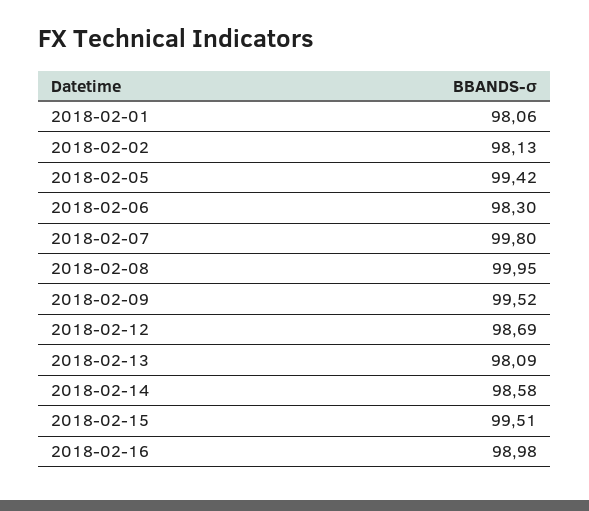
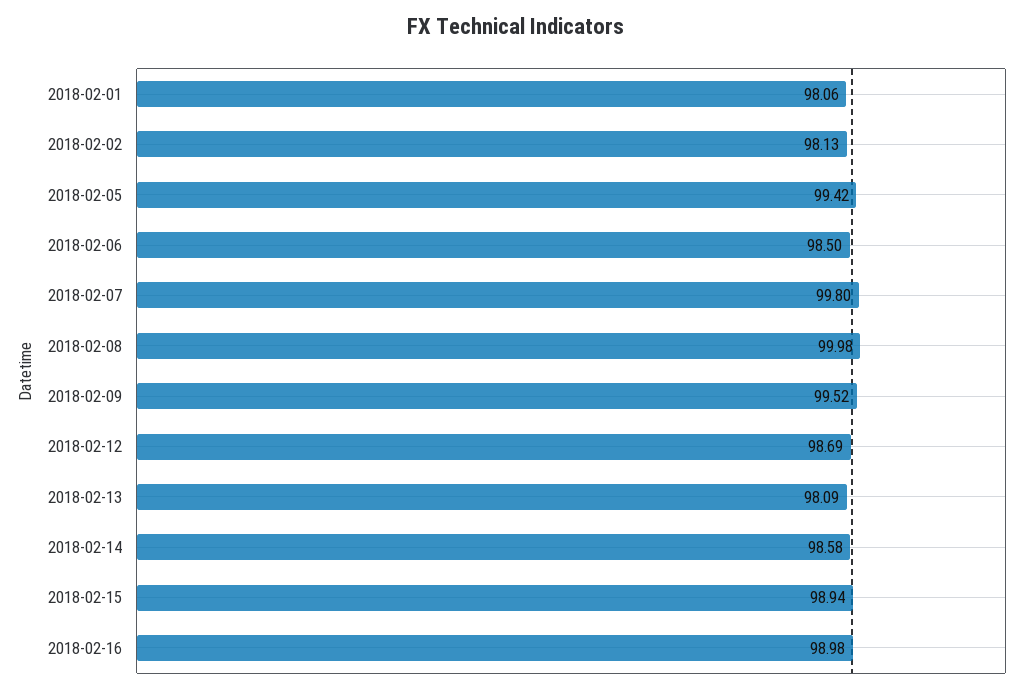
  {
    "2018-02-01": 98.06,
    "2018-02-02": 98.13,
    "2018-02-05": 99.42,
-   "2018-02-06": 98.3,
+   "2018-02-06": 98.5,
    "2018-02-07": 99.8,
-   "2018-02-08": 99.95,
+   "2018-02-08": 99.98,
    "2018-02-09": 99.52,
    "2018-02-12": 98.69,
    "2018-02-13": 98.09,
    "2018-02-14": 98.58,
-   "2018-02-15": 99.51,
+   "2018-02-15": 98.94,
    "2018-02-16": 98.98
  }

